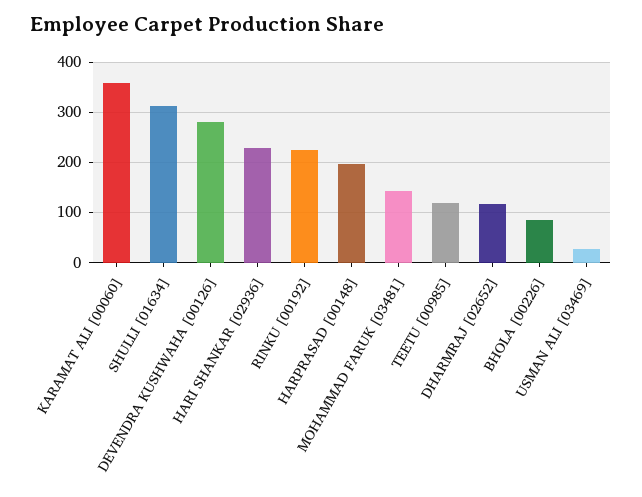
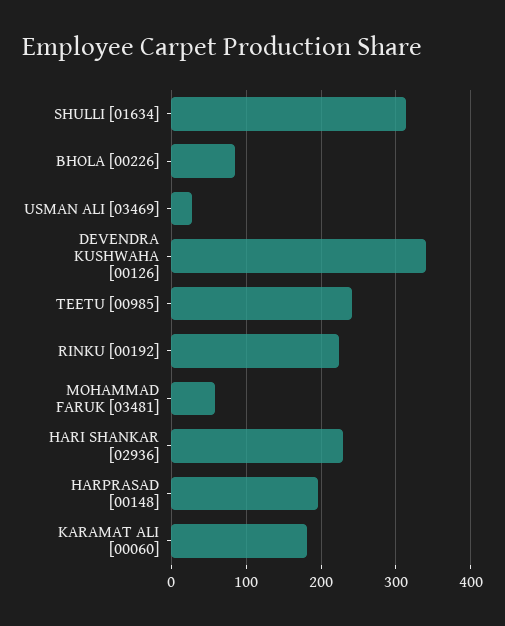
  {
-   "KARAMAT ALI [00060]": 360,
+   "KARAMAT ALI [00060]": 180,
    "SHULLI [01634]": 310,
-   "DEVENDRA KUSHWAHA [00126]": 280,
+   "DEVENDRA KUSHWAHA [00126]": 340,
    "HARI SHANKAR [02936]": 230,
    "RINKU [00192]": 220,
    "HARPRASAD [00148]": 200,
-   "MOHAMMAD FARUK [03481]": 140,
+   "MOHAMMAD FARUK [03481]": 60,
-   "TEETU [00985]": 120,
+   "TEETU [00985]": 240,
-   "DHARMRAJ [02652]": 120,
    "BHOLA [00226]": 90,
    "USMAN ALI [03469]": 30
  }

